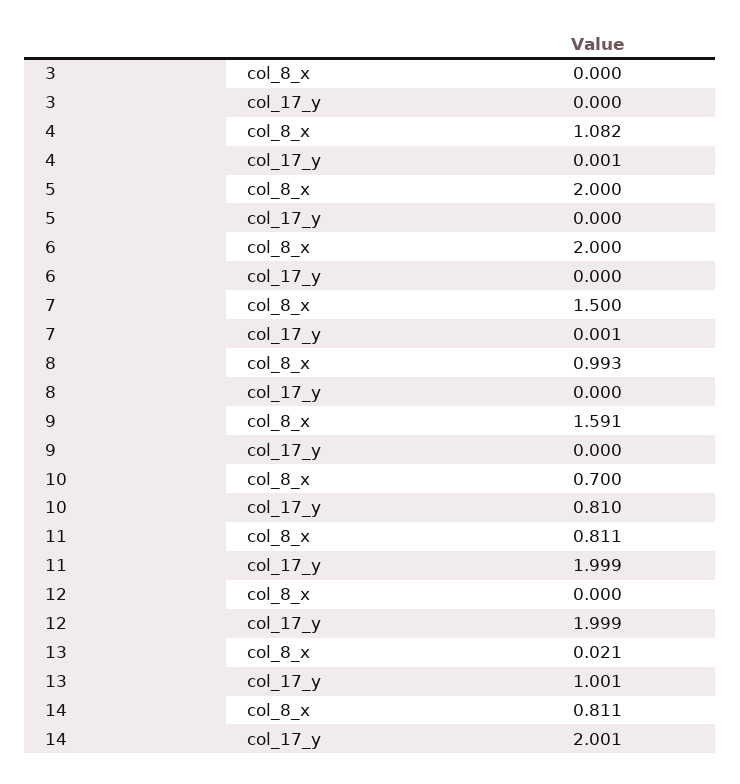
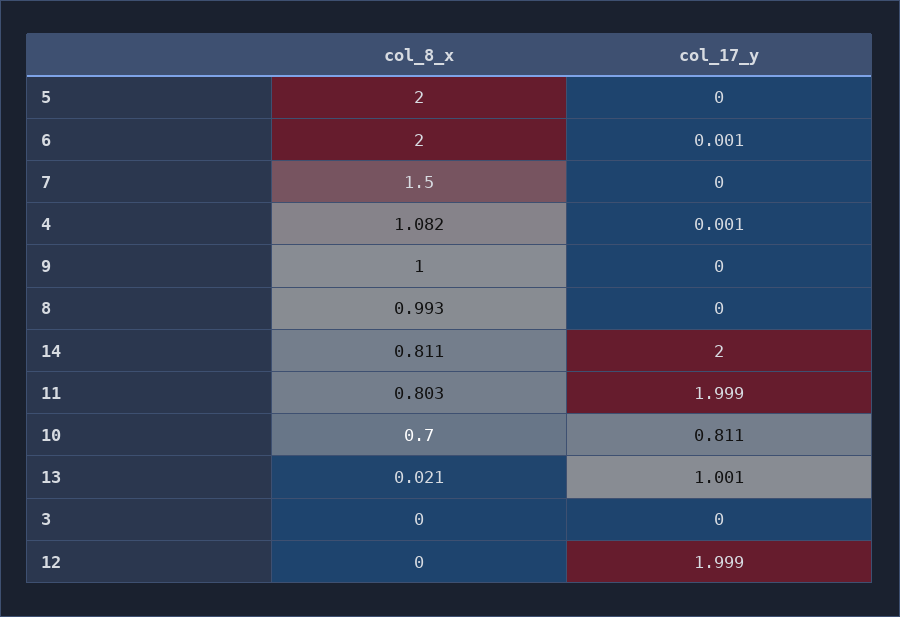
  {
    "3": {
      "col_8_x": 0,
      "col_17_y": 0
    },
    "4": {
      "col_8_x": 1.082,
      "col_17_y": 0.001
    },
    "5": {
      "col_8_x": 2,
      "col_17_y": 0
    },
    "6": {
      "col_8_x": 2,
-     "col_17_y": 0
+     "col_17_y": 0.001
    },
    "7": {
      "col_8_x": 1.5,
-     "col_17_y": 0.001
+     "col_17_y": 0
    },
    "8": {
      "col_8_x": 0.993,
      "col_17_y": 0
    },
    "9": {
-     "col_8_x": 1.591,
+     "col_8_x": 1,
      "col_17_y": 0
    },
    "10": {
      "col_8_x": 0.7,
-     "col_17_y": 0.81
+     "col_17_y": 0.811
    },
    "11": {
-     "col_8_x": 0.811,
+     "col_8_x": 0.803,
      "col_17_y": 1.999
    },
    "12": {
      "col_8_x": 0,
      "col_17_y": 1.999
    },
    "13": {
      "col_8_x": 0.021,
      "col_17_y": 1.001
    },
    "14": {
      "col_8_x": 0.811,
-     "col_17_y": 2.001
+     "col_17_y": 2
    }
  }

